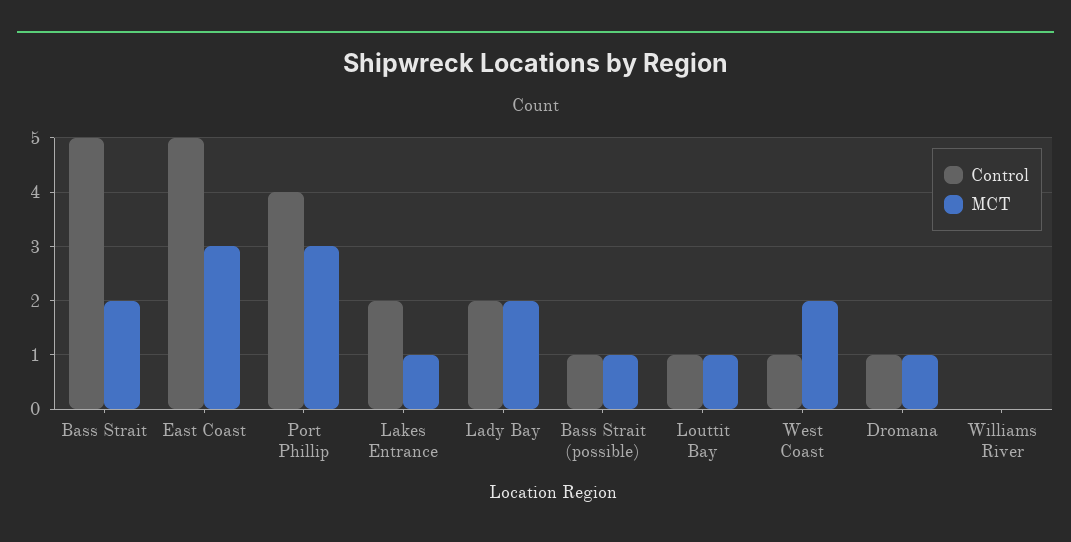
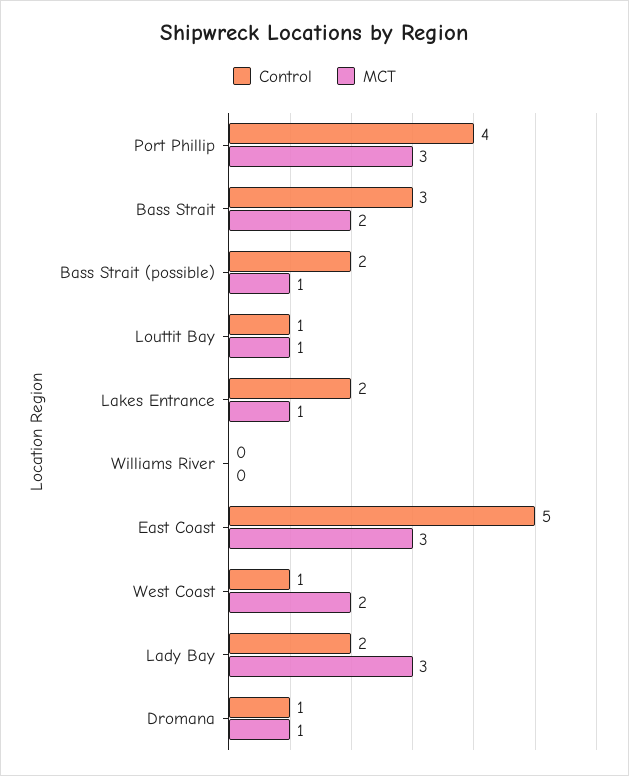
  {
    "Control": {
-     "Bass Strait": 5,
+     "Bass Strait": 3,
      "East Coast": 5,
      "Port Phillip": 4,
      "Lakes Entrance": 2,
      "Lady Bay": 2,
-     "Bass Strait (possible)": 1,
+     "Bass Strait (possible)": 2,
      "Louttit Bay": 1,
      "West Coast": 1,
      "Dromana": 1,
      "Williams River": 0
    },
    "MCT": {
      "Bass Strait": 2,
      "East Coast": 3,
      "Port Phillip": 3,
      "Lakes Entrance": 1,
-     "Lady Bay": 2,
+     "Lady Bay": 3,
      "Bass Strait (possible)": 1,
      "Louttit Bay": 1,
      "West Coast": 2,
      "Dromana": 1,
      "Williams River": 0
    }
  }

